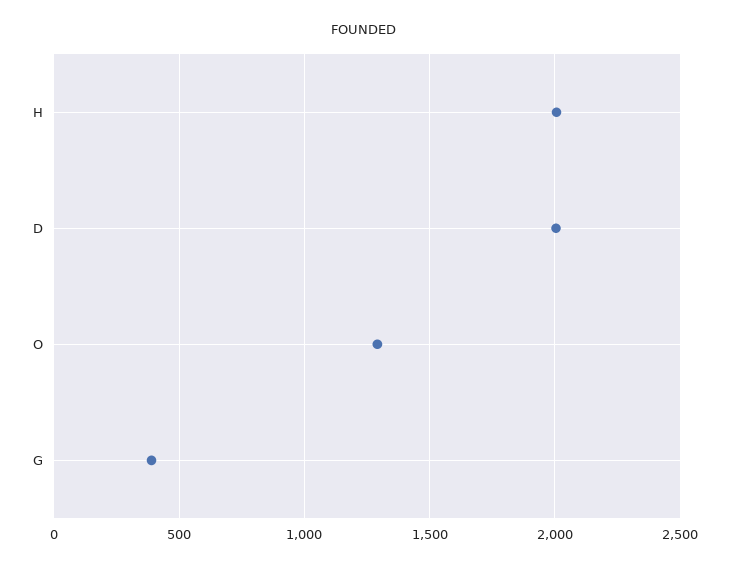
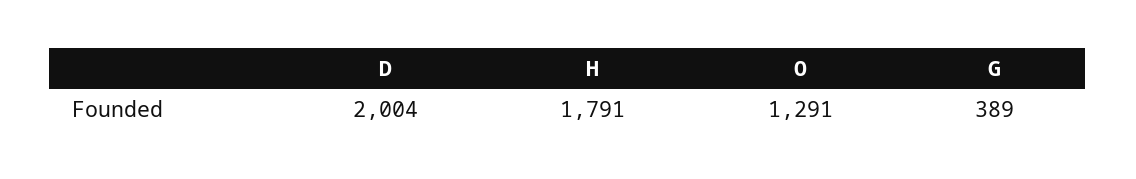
  {
-   "H": 2000,
+   "H": 1791,
    "D": 2004,
    "O": 1291,
    "G": 389
  }

